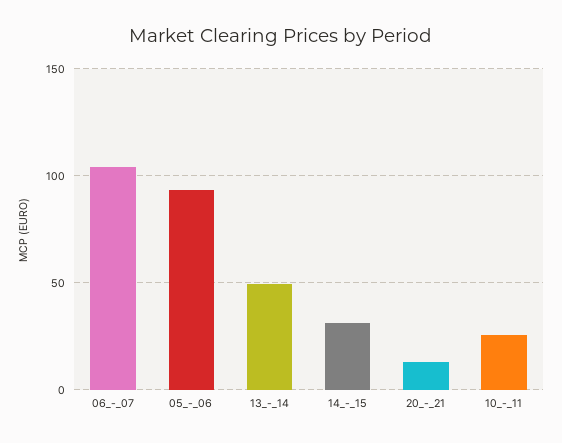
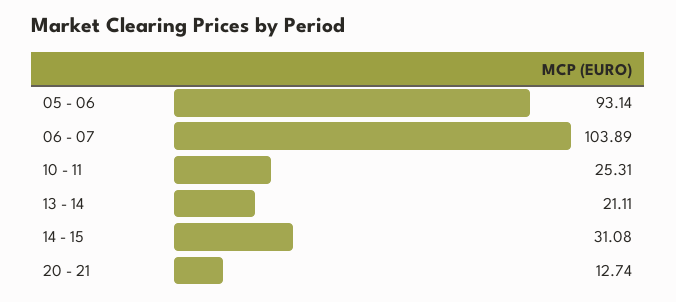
  {
    "06_-_07": 103.89,
    "05_-_06": 93.14,
-   "13_-_14": 50,
+   "13_-_14": 21.11,
    "14_-_15": 31.08,
    "20_-_21": 12.74,
    "10_-_11": 25.31
  }

